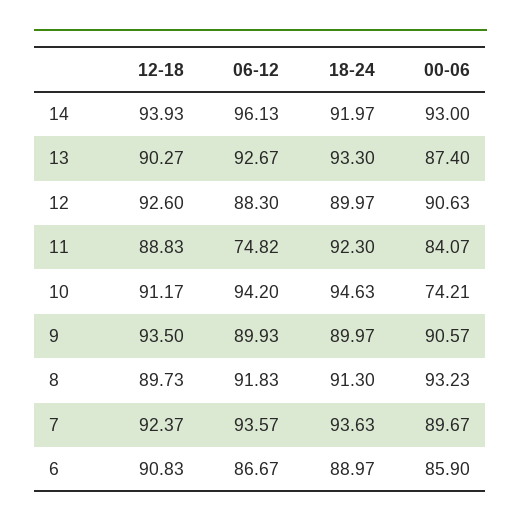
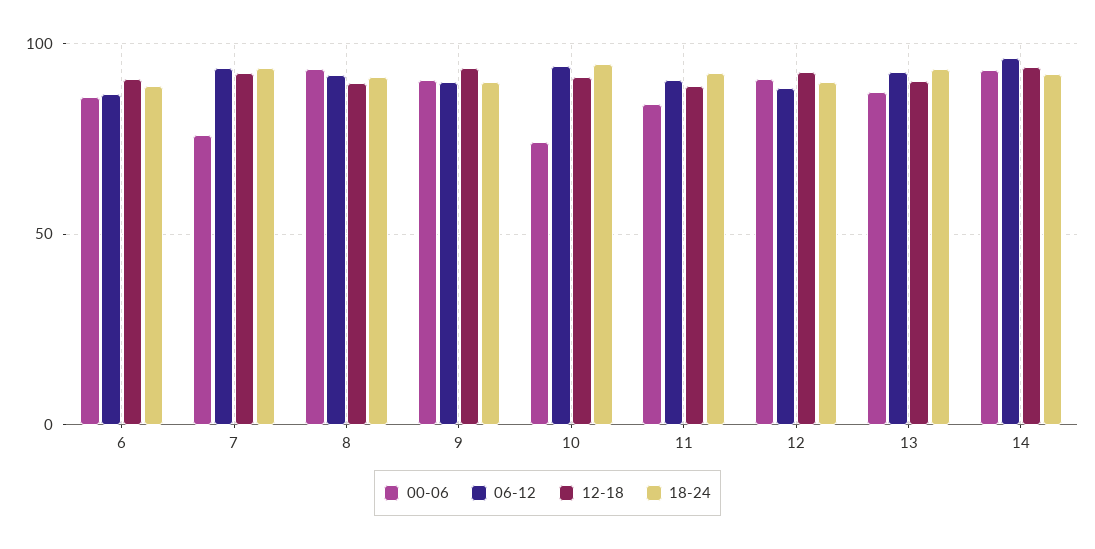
  {
    "12-18": {
      "14": 93.93,
      "13": 90.27,
      "12": 92.6,
      "11": 88.83,
      "10": 91.17,
      "9": 93.5,
      "8": 89.73,
      "7": 92.37,
      "6": 90.83
    },
    "06-12": {
      "14": 96.13,
      "13": 92.67,
      "12": 88.3,
-     "11": 74.82,
+     "11": 90,
      "10": 94.2,
      "9": 89.93,
      "8": 91.83,
      "7": 93.57,
      "6": 86.67
    },
    "18-24": {
      "14": 91.97,
      "13": 93.3,
      "12": 89.97,
      "11": 92.3,
      "10": 94.63,
      "9": 89.97,
      "8": 91.3,
      "7": 93.63,
      "6": 88.97
    },
    "00-06": {
      "14": 93,
      "13": 87.4,
      "12": 90.63,
      "11": 84.07,
      "10": 74.21,
      "9": 90.57,
      "8": 93.23,
-     "7": 89.67,
+     "7": 75,
      "6": 85.9
    }
  }

